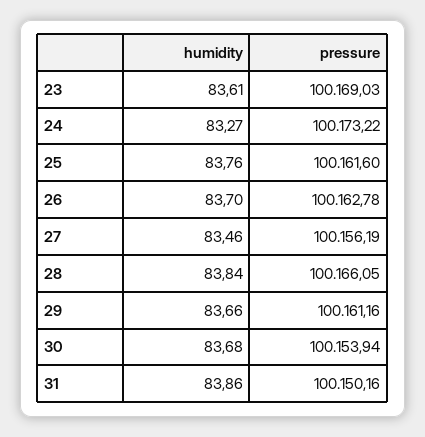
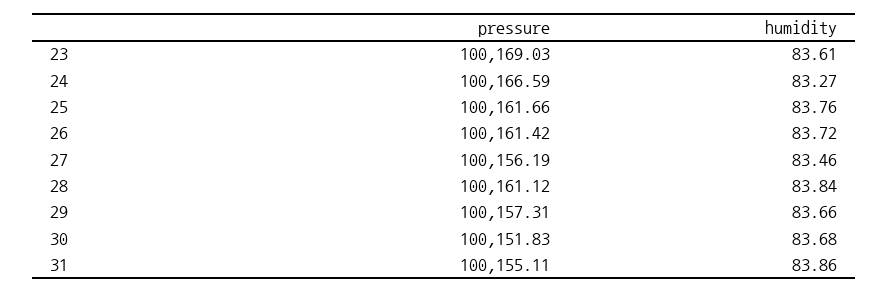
  {
    "humidity": {
      "23": 83.61,
      "24": 83.27,
      "25": 83.76,
-     "26": 83.7,
+     "26": 83.72,
      "27": 83.46,
      "28": 83.84,
      "29": 83.66,
      "30": 83.68,
      "31": 83.86
    },
    "pressure": {
      "23": 100169.03,
-     "24": 100173.22,
+     "24": 100166.59,
-     "25": 100161.6,
+     "25": 100161.66,
-     "26": 100162.78,
+     "26": 100161.42,
      "27": 100156.19,
-     "28": 100166.05,
+     "28": 100161.12,
-     "29": 100161.16,
+     "29": 100157.31,
-     "30": 100153.94,
+     "30": 100151.83,
-     "31": 100150.16
+     "31": 100155.11
    }
  }

